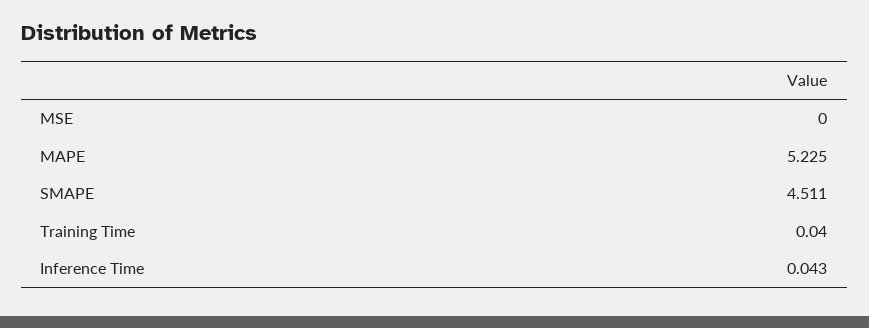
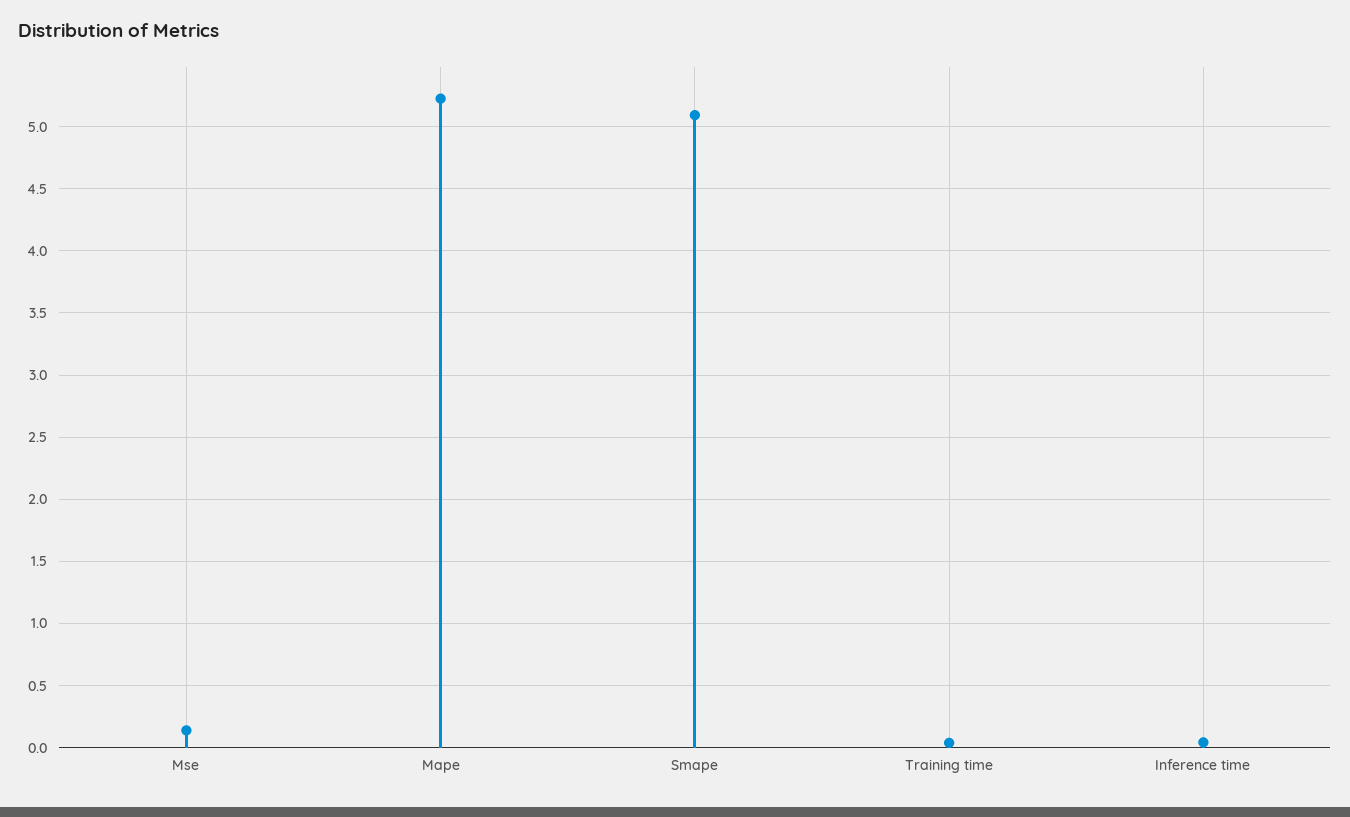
  {
-   "MSE": 0,
+   "MSE": 0.15,
    "MAPE": 5.225,
-   "SMAPE": 4.511,
+   "SMAPE": 5.1,
    "Training Time": 0.04,
    "Inference Time": 0.043
  }

